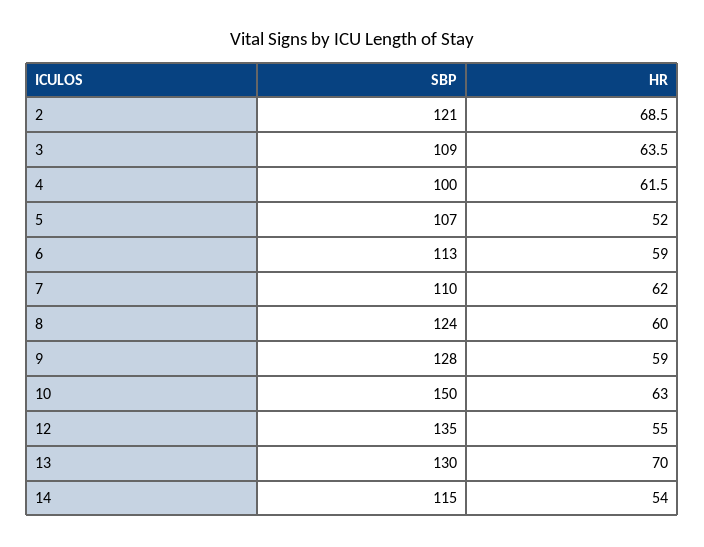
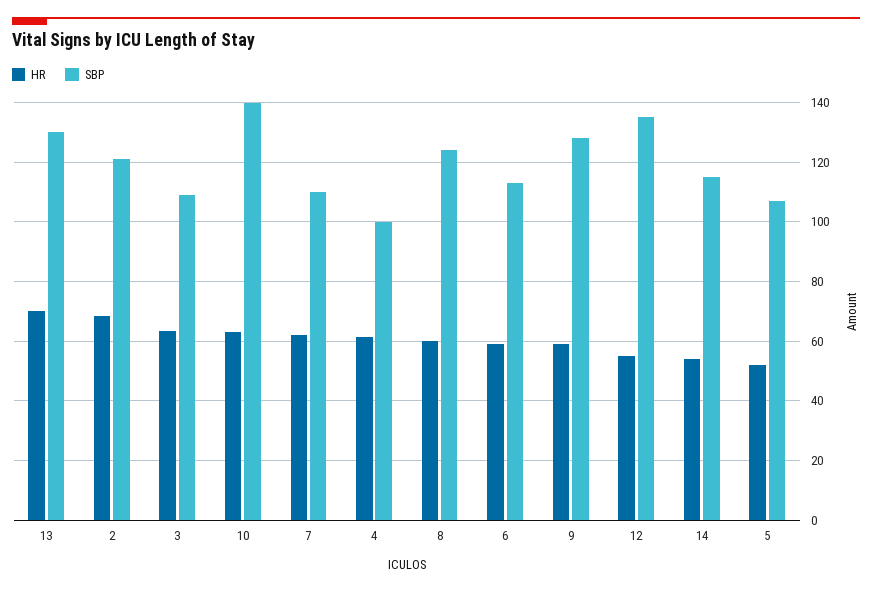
  {
    "SBP": {
      "2": 121,
      "3": 109,
      "4": 100,
      "5": 107,
      "6": 113,
      "7": 110,
      "8": 124,
      "9": 128,
-     "10": 150,
+     "10": 140,
      "12": 135,
      "13": 130,
      "14": 115
    },
    "HR": {
      "2": 68.5,
      "3": 63.5,
      "4": 61.5,
      "5": 52,
      "6": 59,
      "7": 62,
      "8": 60,
      "9": 59,
      "10": 63,
      "12": 55,
      "13": 70,
      "14": 54
    }
  }

